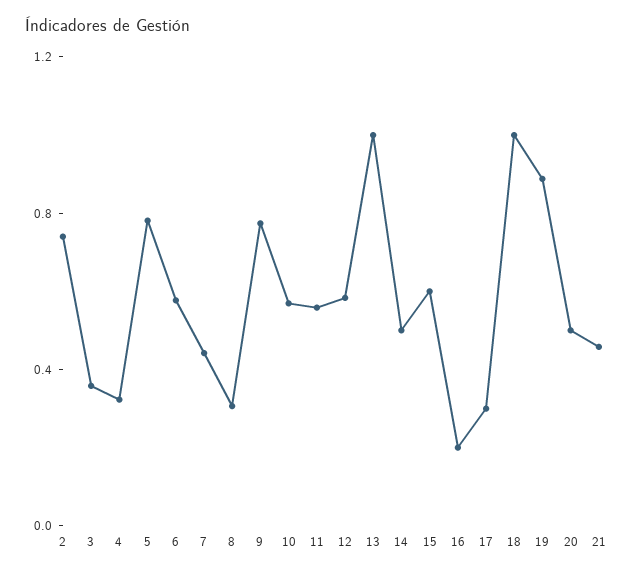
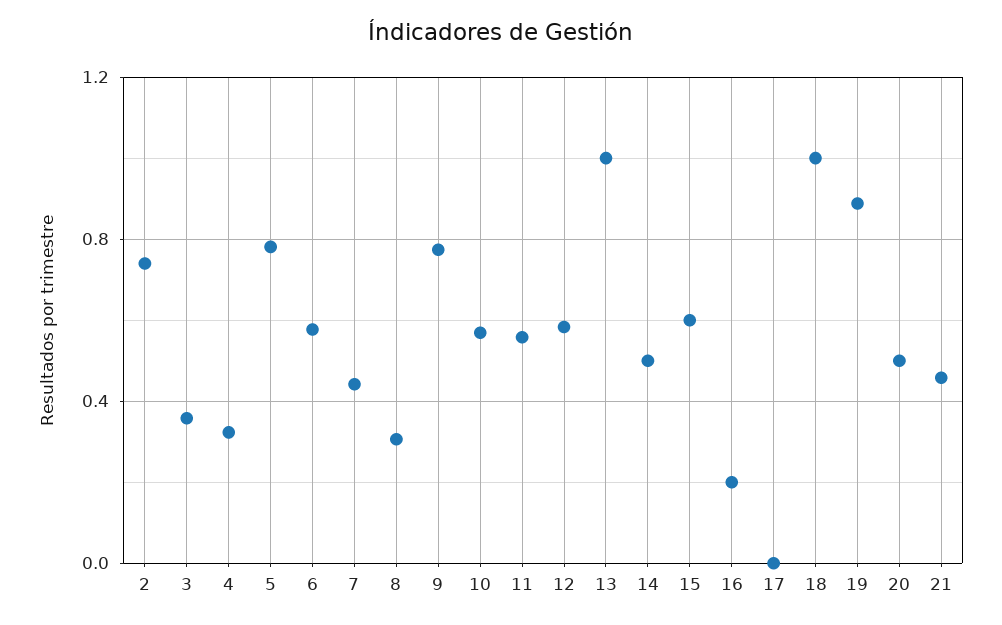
  {
    "2": 0.75,
    "3": 0.35,
    "4": 0.3,
    "5": 0.8,
    "6": 0.6,
    "7": 0.45,
    "8": 0.3,
    "9": 0.75,
    "10": 0.55,
    "11": 0.55,
    "12": 0.6,
    "13": 1,
    "14": 0.5,
    "15": 0.6,
    "16": 0.2,
-   "17": 0.3,
+   "17": 0,
    "18": 1,
    "19": 0.9,
    "20": 0.5,
    "21": 0.45
  }

